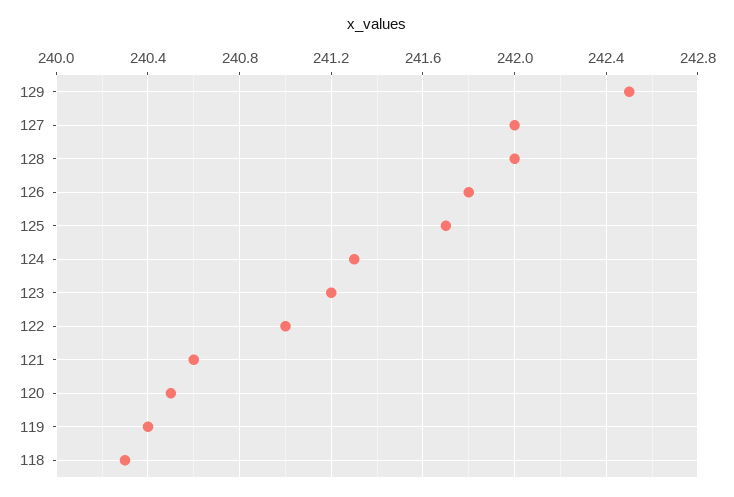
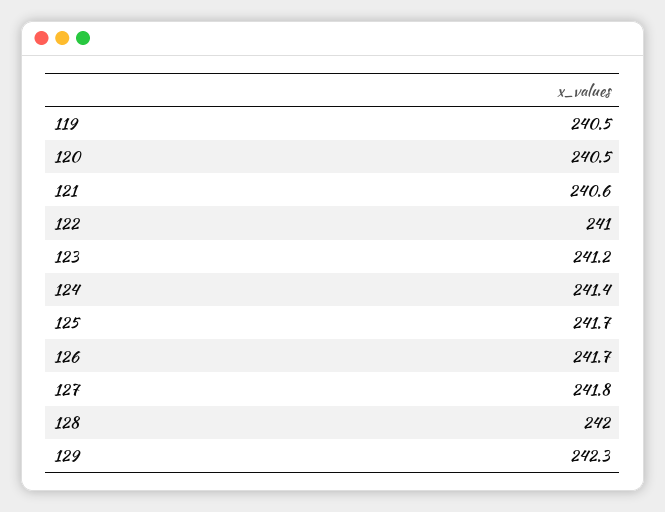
  {
-   "129": 242.5,
+   "129": 242.3,
-   "127": 242,
+   "127": 241.8,
    "128": 242,
-   "126": 241.8,
+   "126": 241.7,
    "125": 241.7,
-   "124": 241.3,
+   "124": 241.4,
    "123": 241.2,
    "122": 241,
    "121": 240.6,
    "120": 240.5,
-   "119": 240.4,
+   "119": 240.5
-   "118": 240.3
  }

